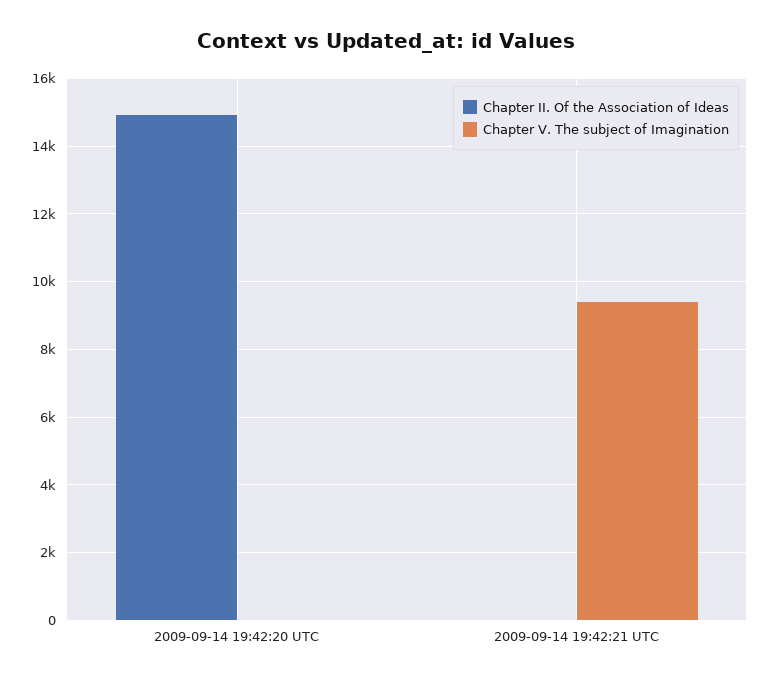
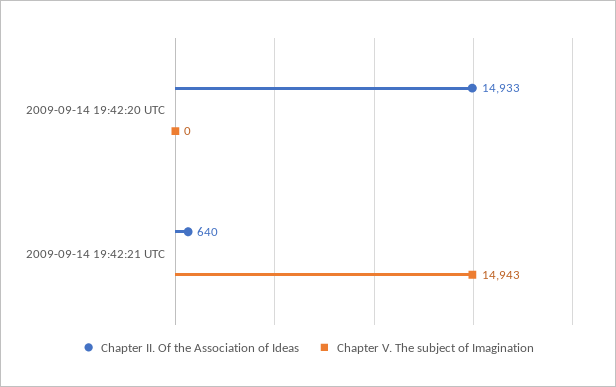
  {
    "Chapter II. Of the Association of Ideas": {
      "2009-09-14 19:42:20 UTC": 14933,
-     "2009-09-14 19:42:21 UTC": 0
+     "2009-09-14 19:42:21 UTC": 640
    },
    "Chapter V. The subject of Imagination": {
      "2009-09-14 19:42:20 UTC": 0,
-     "2009-09-14 19:42:21 UTC": 9400
+     "2009-09-14 19:42:21 UTC": 14943
    }
  }

